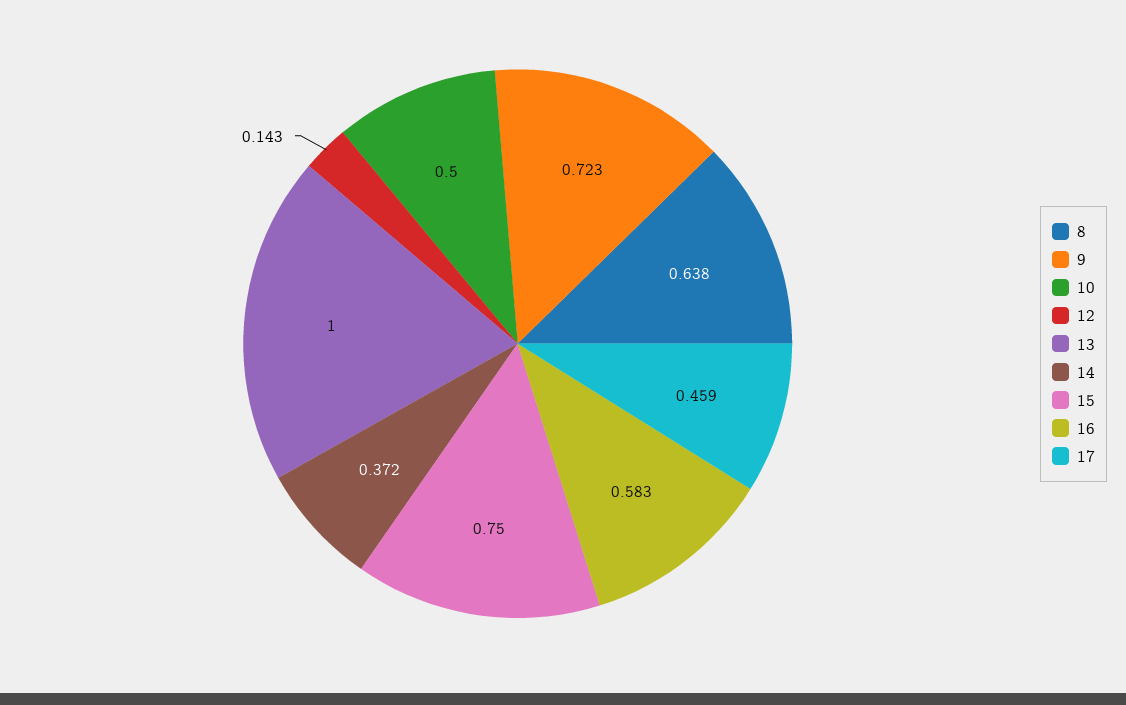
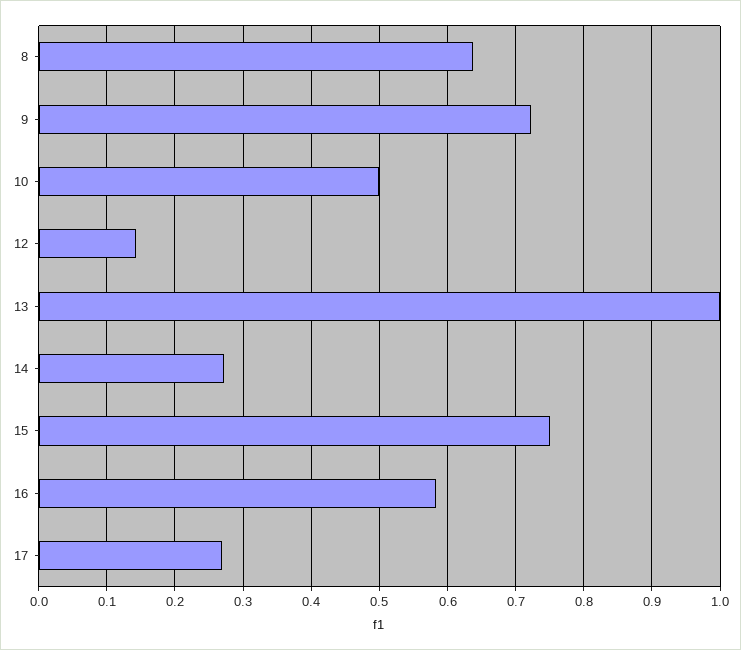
  {
    "8": 0.638,
    "9": 0.723,
    "10": 0.5,
    "12": 0.143,
    "13": 1,
-   "14": 0.372,
+   "14": 0.27,
    "15": 0.75,
    "16": 0.583,
-   "17": 0.459
+   "17": 0.27
  }

